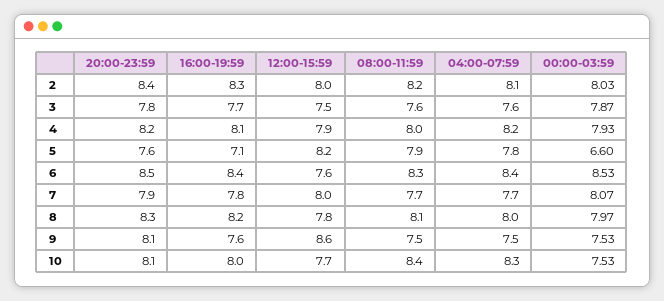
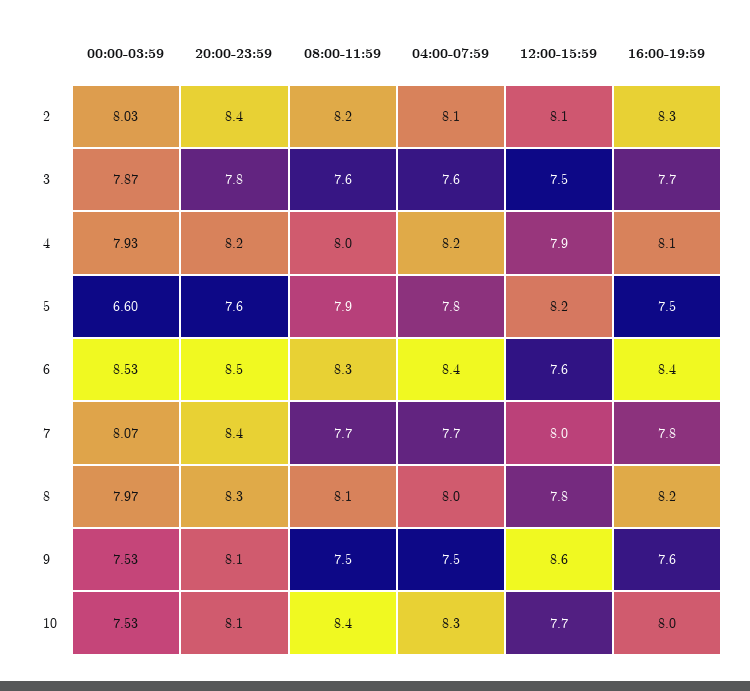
  {
    "20:00-23:59": {
      "2": 8.4,
      "3": 7.8,
      "4": 8.2,
      "5": 7.6,
      "6": 8.5,
-     "7": 7.9,
+     "7": 8.4,
      "8": 8.3,
      "9": 8.1,
      "10": 8.1
    },
    "16:00-19:59": {
      "2": 8.3,
      "3": 7.7,
      "4": 8.1,
-     "5": 7.1,
+     "5": 7.5,
      "6": 8.4,
      "7": 7.8,
      "8": 8.2,
      "9": 7.6,
      "10": 8
    },
    "12:00-15:59": {
-     "2": 8,
+     "2": 8.1,
      "3": 7.5,
      "4": 7.9,
      "5": 8.2,
      "6": 7.6,
      "7": 8,
      "8": 7.8,
      "9": 8.6,
      "10": 7.7
    },
    "08:00-11:59": {
      "2": 8.2,
      "3": 7.6,
      "4": 8,
      "5": 7.9,
      "6": 8.3,
      "7": 7.7,
      "8": 8.1,
      "9": 7.5,
      "10": 8.4
    },
    "04:00-07:59": {
      "2": 8.1,
      "3": 7.6,
      "4": 8.2,
      "5": 7.8,
      "6": 8.4,
      "7": 7.7,
      "8": 8,
      "9": 7.5,
      "10": 8.3
    },
    "00:00-03:59": {
      "2": 8.03,
      "3": 7.87,
      "4": 7.93,
      "5": 6.6,
      "6": 8.53,
      "7": 8.07,
      "8": 7.97,
      "9": 7.53,
      "10": 7.53
    }
  }

